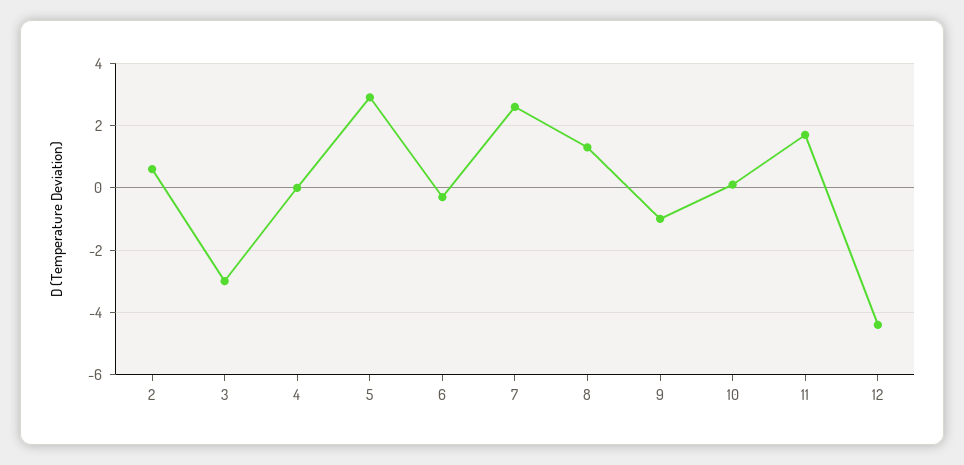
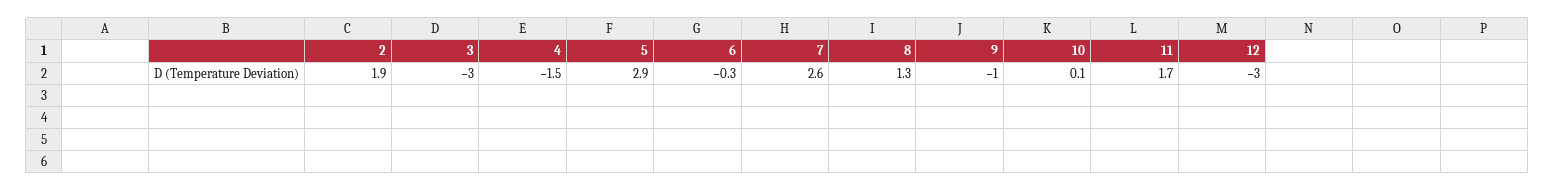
  {
-   "2": 0.5,
+   "2": 1.9,
    "3": -3,
-   "4": 0,
+   "4": -1.5,
    "5": 2.9,
    "6": -0.3,
    "7": 2.6,
    "8": 1.3,
    "9": -1,
    "10": 0.1,
    "11": 1.7,
-   "12": -4.5
+   "12": -3
  }

